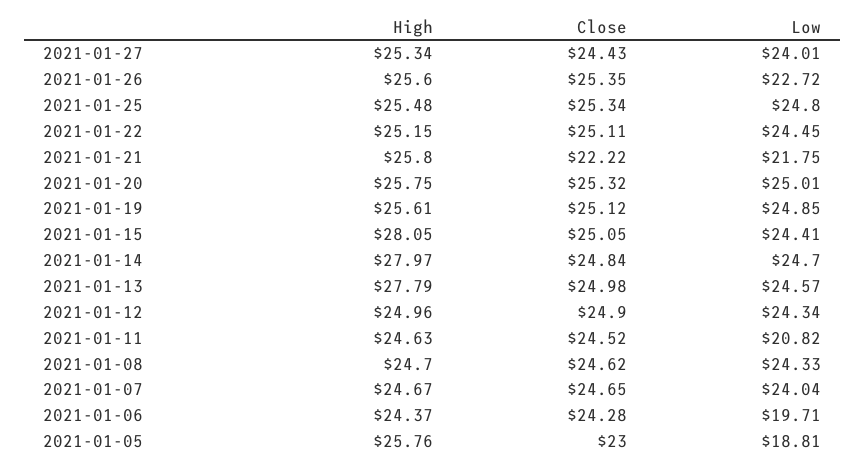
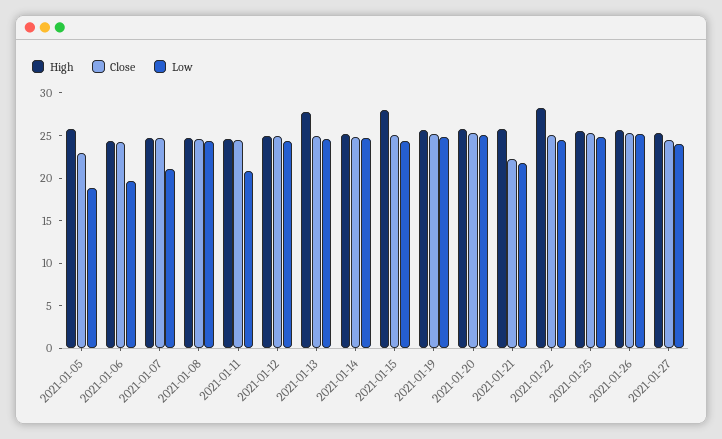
  {
    "High": {
      "2021-01-27": 25.34,
      "2021-01-26": 25.6,
      "2021-01-25": 25.48,
-     "2021-01-22": 25.15,
+     "2021-01-22": 28,
      "2021-01-21": 25.8,
      "2021-01-20": 25.75,
      "2021-01-19": 25.61,
      "2021-01-15": 28.05,
-     "2021-01-14": 27.97,
+     "2021-01-14": 25,
      "2021-01-13": 27.79,
      "2021-01-12": 24.96,
      "2021-01-11": 24.63,
      "2021-01-08": 24.7,
      "2021-01-07": 24.67,
      "2021-01-06": 24.37,
      "2021-01-05": 25.76
    },
    "Close": {
      "2021-01-27": 24.43,
      "2021-01-26": 25.35,
      "2021-01-25": 25.34,
      "2021-01-22": 25.11,
      "2021-01-21": 22.22,
      "2021-01-20": 25.32,
      "2021-01-19": 25.12,
      "2021-01-15": 25.05,
      "2021-01-14": 24.84,
      "2021-01-13": 24.98,
      "2021-01-12": 24.9,
      "2021-01-11": 24.52,
      "2021-01-08": 24.62,
      "2021-01-07": 24.65,
      "2021-01-06": 24.28,
      "2021-01-05": 23
    },
    "Low": {
      "2021-01-27": 24.01,
-     "2021-01-26": 22.72,
+     "2021-01-26": 25,
      "2021-01-25": 24.8,
      "2021-01-22": 24.45,
      "2021-01-21": 21.75,
      "2021-01-20": 25.01,
      "2021-01-19": 24.85,
      "2021-01-15": 24.41,
      "2021-01-14": 24.7,
      "2021-01-13": 24.57,
      "2021-01-12": 24.34,
      "2021-01-11": 20.82,
      "2021-01-08": 24.33,
-     "2021-01-07": 24.04,
+     "2021-01-07": 21,
      "2021-01-06": 19.71,
      "2021-01-05": 18.81
    }
  }

